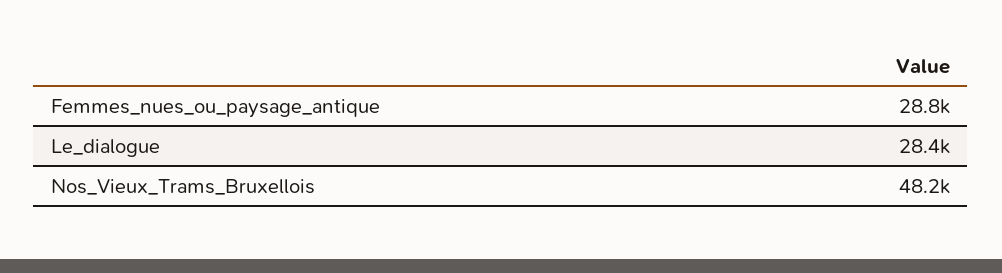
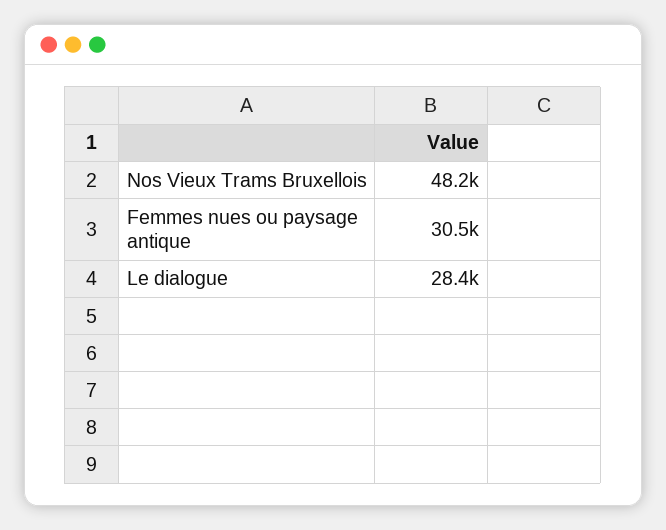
  {
-   "Femmes_nues_ou_paysage_antique": 28800,
+   "Femmes_nues_ou_paysage_antique": 30500,
    "Le_dialogue": 28400,
    "Nos_Vieux_Trams_Bruxellois": 48200
  }

